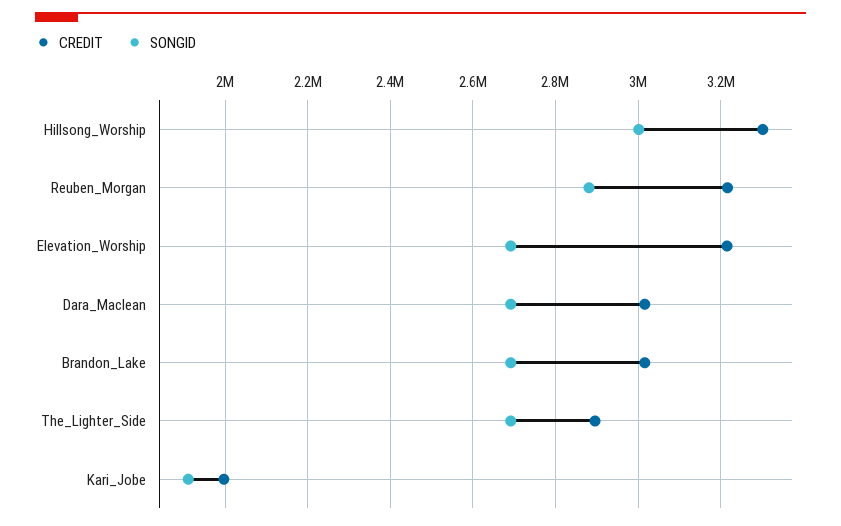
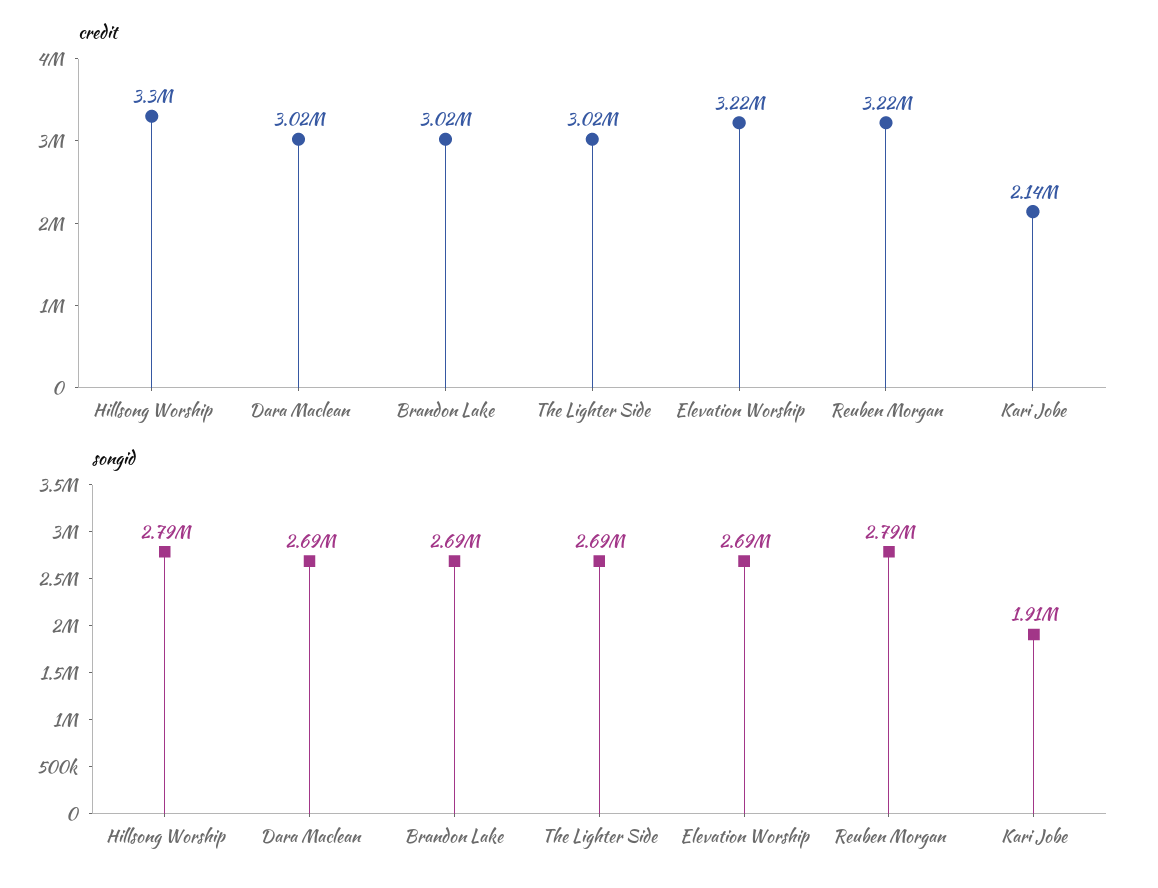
  {
    "CREDIT": {
      "Hillsong_Worship": 3300000,
      "Reuben_Morgan": 3220000,
      "Elevation_Worship": 3220000,
      "Dara_Maclean": 3020000,
      "Brandon_Lake": 3020000,
-     "The_Lighter_Side": 2900000,
+     "The_Lighter_Side": 3020000,
-     "Kari_Jobe": 2000000
+     "Kari_Jobe": 2140000
    },
    "SONGID": {
-     "Hillsong_Worship": 3000000,
+     "Hillsong_Worship": 2790000,
-     "Reuben_Morgan": 2880000,
+     "Reuben_Morgan": 2790000,
      "Elevation_Worship": 2690000,
      "Dara_Maclean": 2690000,
      "Brandon_Lake": 2690000,
      "The_Lighter_Side": 2690000,
      "Kari_Jobe": 1910000
    }
  }

